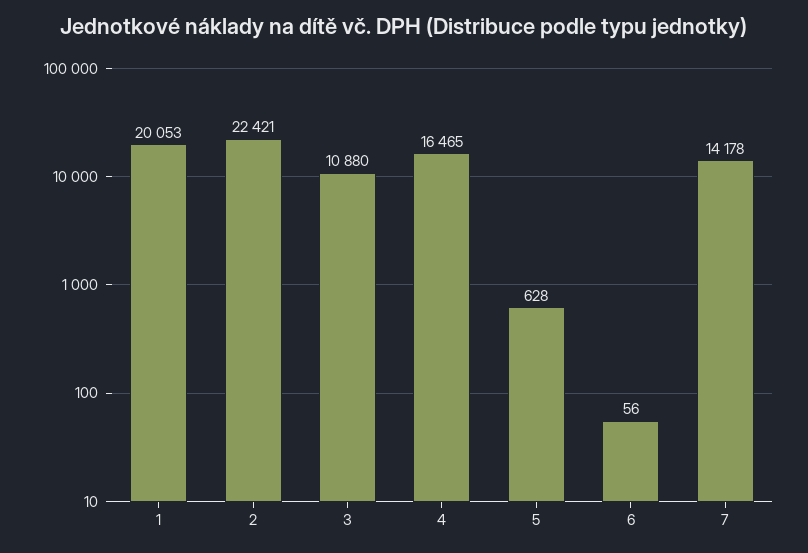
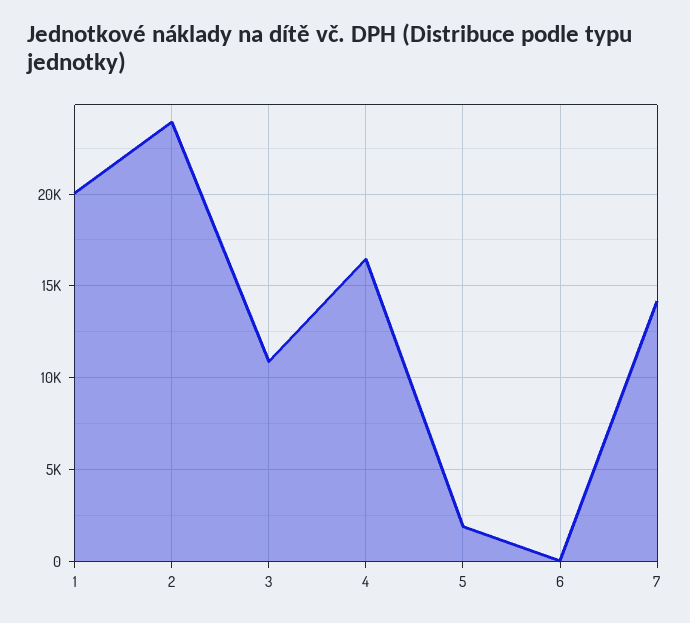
  {
    "1": 20053,
-   "2": 22421,
+   "2": 24000,
    "3": 10880,
    "4": 16465,
-   "5": 628,
+   "5": 2000,
    "6": 56,
    "7": 14178
  }

